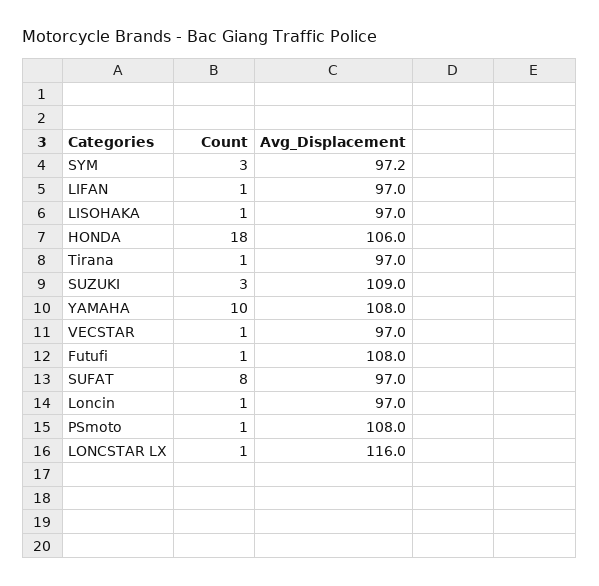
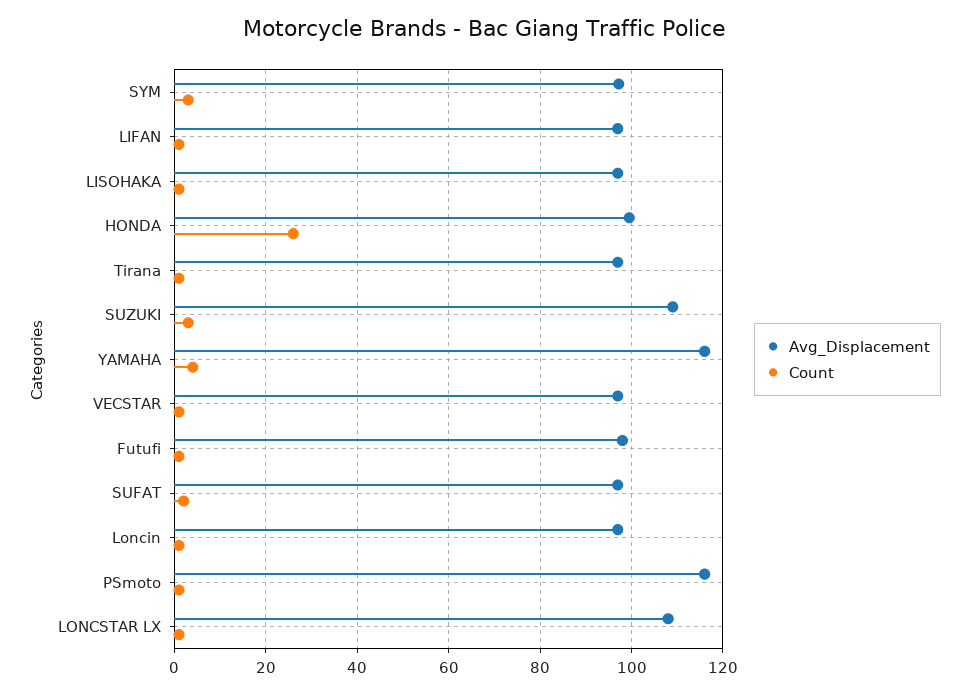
  {
    "Count": {
      "SYM": 3,
      "LIFAN": 1,
      "LISOHAKA": 1,
-     "HONDA": 18,
+     "HONDA": 26,
      "Tirana": 1,
      "SUZUKI": 3,
-     "YAMAHA": 10,
+     "YAMAHA": 4,
      "VECSTAR": 1,
      "Futufi": 1,
-     "SUFAT": 8,
+     "SUFAT": 2,
      "Loncin": 1,
      "PSmoto": 1,
      "LONCSTAR LX": 1
    },
    "Avg_Displacement": {
      "SYM": 97.2,
      "LIFAN": 97,
      "LISOHAKA": 97,
-     "HONDA": 106,
+     "HONDA": 100,
      "Tirana": 97,
      "SUZUKI": 109,
-     "YAMAHA": 108,
+     "YAMAHA": 116,
      "VECSTAR": 97,
-     "Futufi": 108,
+     "Futufi": 98,
      "SUFAT": 97,
      "Loncin": 97,
-     "PSmoto": 108,
+     "PSmoto": 116,
-     "LONCSTAR LX": 116
+     "LONCSTAR LX": 108
    }
  }

